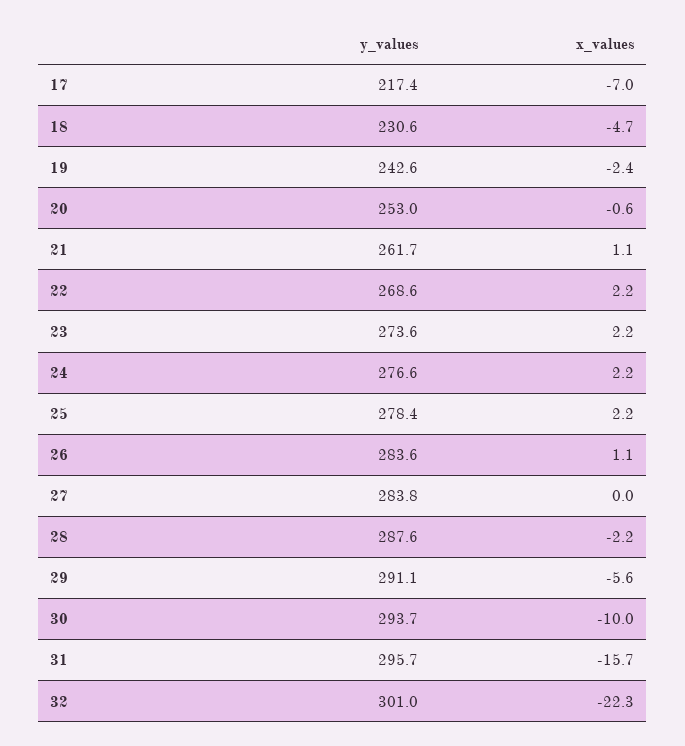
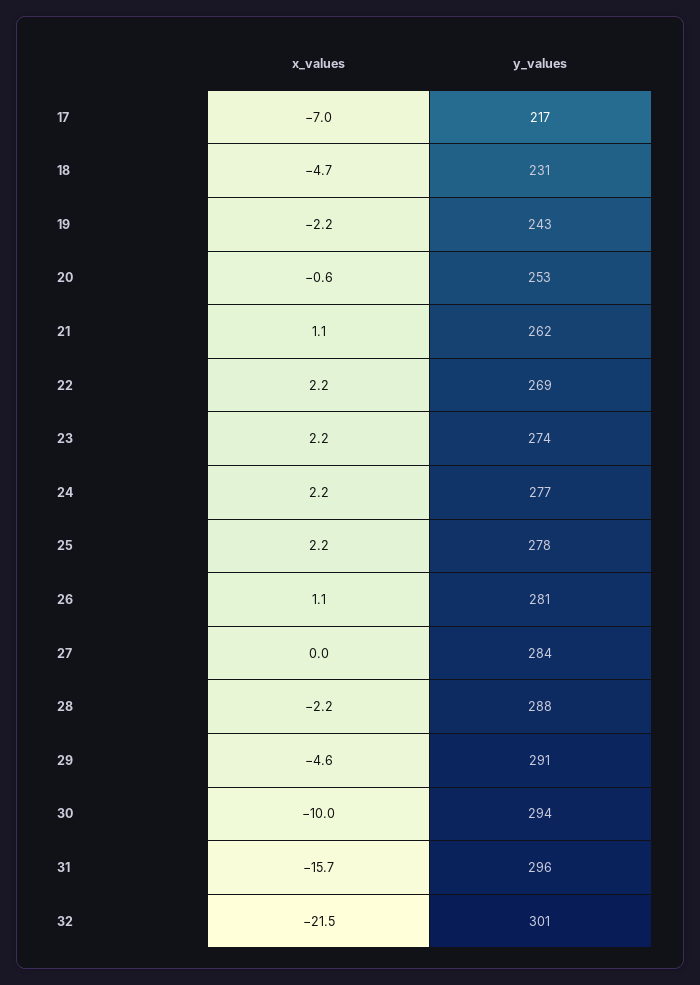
  {
    "y_values": {
      "17": 217.4,
      "18": 230.6,
      "19": 242.6,
      "20": 253,
      "21": 261.7,
      "22": 268.6,
      "23": 273.6,
      "24": 276.6,
      "25": 278.4,
-     "26": 283.6,
+     "26": 281,
      "27": 283.8,
      "28": 287.6,
      "29": 291.1,
      "30": 293.7,
      "31": 295.7,
      "32": 301
    },
    "x_values": {
      "17": -7,
      "18": -4.7,
-     "19": -2.4,
+     "19": -2.2,
      "20": -0.6,
      "21": 1.1,
      "22": 2.2,
      "23": 2.2,
      "24": 2.2,
      "25": 2.2,
      "26": 1.1,
      "27": 0,
      "28": -2.2,
-     "29": -5.6,
+     "29": -4.6,
      "30": -10,
      "31": -15.7,
-     "32": -22.3
+     "32": -21.5
    }
  }

